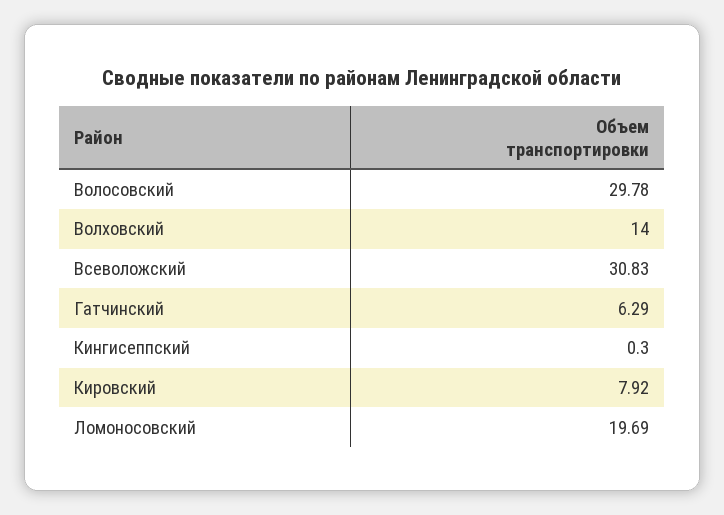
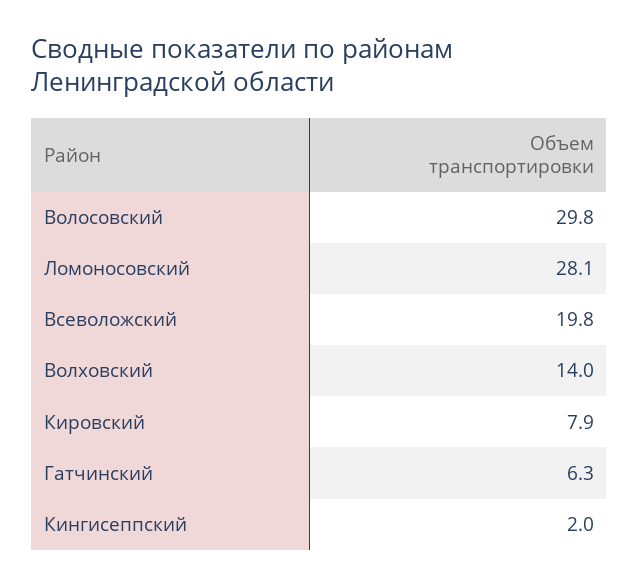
  {
    "Волосовский": 29.78,
    "Волховский": 14,
-   "Всеволожский": 30.83,
+   "Всеволожский": 19.8,
    "Гатчинский": 6.29,
-   "Кингисеппский": 0.3,
+   "Кингисеппский": 2,
    "Кировский": 7.92,
-   "Ломоносовский": 19.69
+   "Ломоносовский": 28.1
  }

